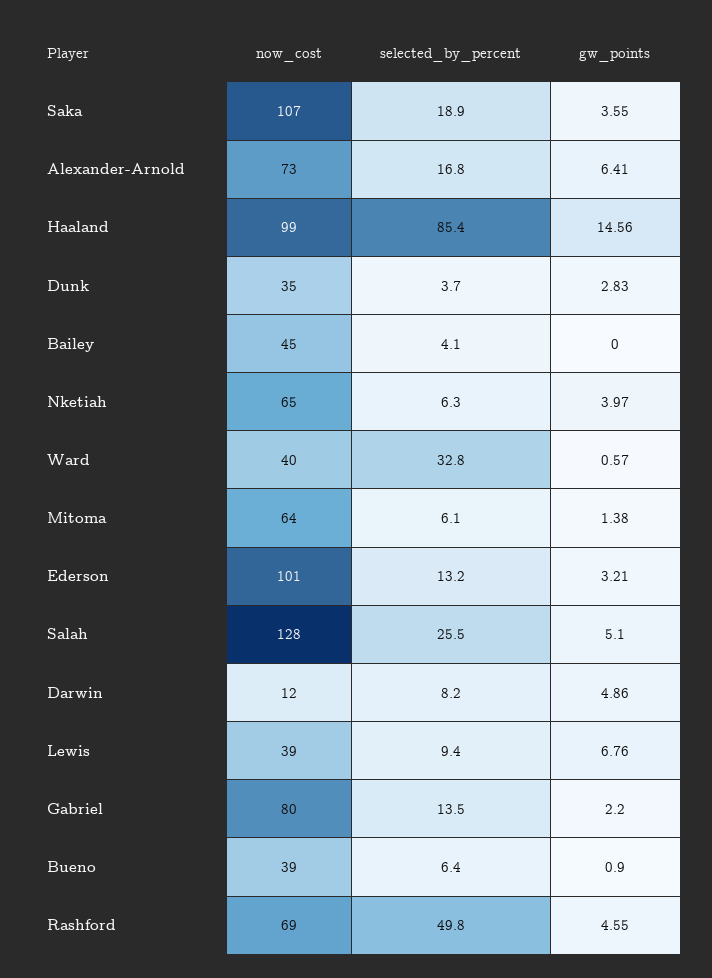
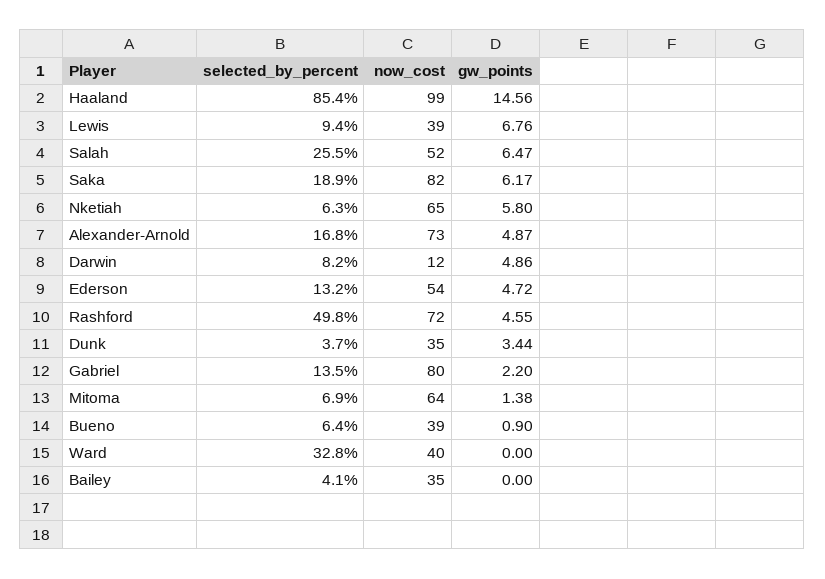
  {
    "now_cost": {
-     "Saka": 107,
+     "Saka": 82,
      "Alexander-Arnold": 73,
      "Haaland": 99,
      "Dunk": 35,
-     "Bailey": 45,
+     "Bailey": 35,
      "Nketiah": 65,
      "Ward": 40,
      "Mitoma": 64,
-     "Ederson": 101,
+     "Ederson": 54,
-     "Salah": 128,
+     "Salah": 52,
      "Darwin": 12,
      "Lewis": 39,
      "Gabriel": 80,
      "Bueno": 39,
-     "Rashford": 69
+     "Rashford": 72
    },
    "selected_by_percent": {
      "Saka": 18.9,
      "Alexander-Arnold": 16.8,
      "Haaland": 85.4,
      "Dunk": 3.7,
      "Bailey": 4.1,
      "Nketiah": 6.3,
      "Ward": 32.8,
-     "Mitoma": 6.1,
+     "Mitoma": 6.9,
      "Ederson": 13.2,
      "Salah": 25.5,
      "Darwin": 8.2,
      "Lewis": 9.4,
      "Gabriel": 13.5,
      "Bueno": 6.4,
      "Rashford": 49.8
    },
    "gw_points": {
-     "Saka": 3.55,
+     "Saka": 6.17,
-     "Alexander-Arnold": 6.41,
+     "Alexander-Arnold": 4.87,
      "Haaland": 14.56,
-     "Dunk": 2.83,
+     "Dunk": 3.44,
      "Bailey": 0,
-     "Nketiah": 3.97,
+     "Nketiah": 5.8,
-     "Ward": 0.57,
+     "Ward": 0,
      "Mitoma": 1.38,
-     "Ederson": 3.21,
+     "Ederson": 4.72,
-     "Salah": 5.1,
+     "Salah": 6.47,
      "Darwin": 4.86,
      "Lewis": 6.76,
      "Gabriel": 2.2,
      "Bueno": 0.9,
      "Rashford": 4.55
    }
  }

